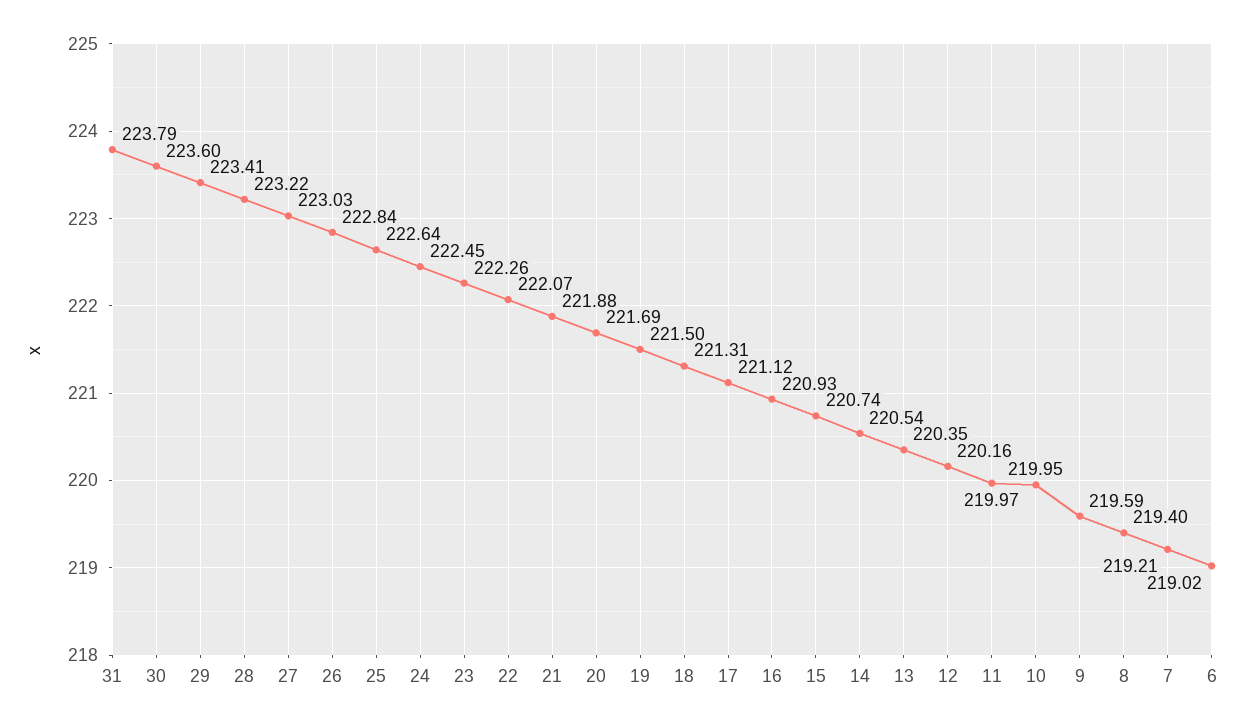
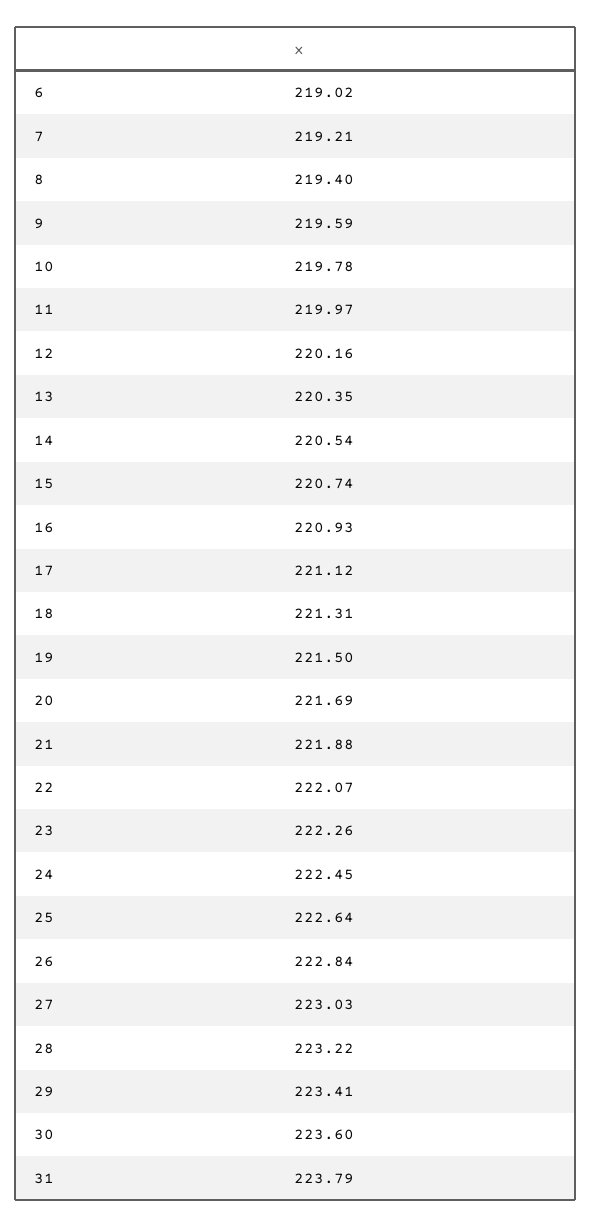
  {
    "31": 223.79,
    "30": 223.6,
    "29": 223.41,
    "28": 223.22,
    "27": 223.03,
    "26": 222.84,
    "25": 222.64,
    "24": 222.45,
    "23": 222.26,
    "22": 222.07,
    "21": 221.88,
    "20": 221.69,
    "19": 221.5,
    "18": 221.31,
    "17": 221.12,
    "16": 220.93,
    "15": 220.74,
    "14": 220.54,
    "13": 220.35,
    "12": 220.16,
    "11": 219.97,
-   "10": 219.95,
+   "10": 219.78,
    "9": 219.59,
    "8": 219.4,
    "7": 219.21,
    "6": 219.02
  }

